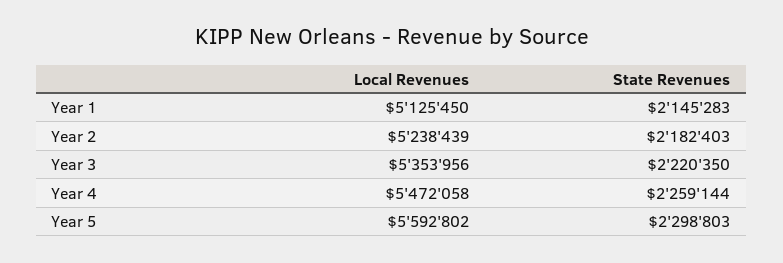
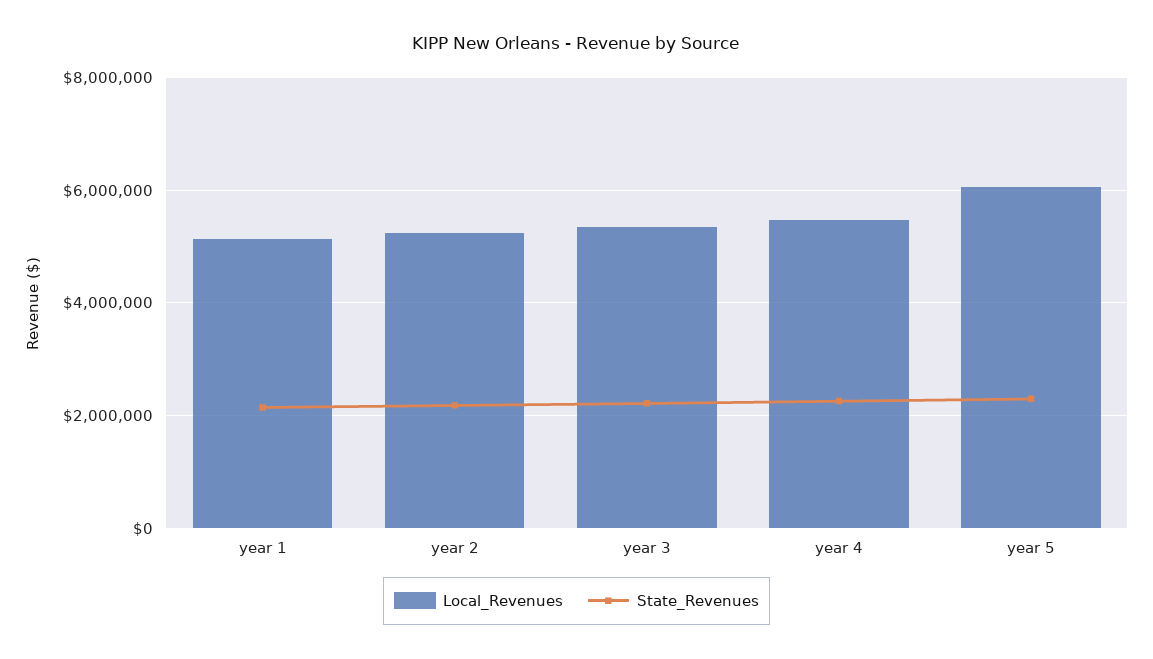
  {
    "Local Revenues": {
      "Year 1": 5125450,
      "Year 2": 5238439,
      "Year 3": 5353956,
      "Year 4": 5472058,
-     "Year 5": 5592802
+     "Year 5": 6000000
    },
    "State Revenues": {
      "Year 1": 2145283,
      "Year 2": 2182403,
      "Year 3": 2220350,
      "Year 4": 2259144,
      "Year 5": 2298803
    }
  }

